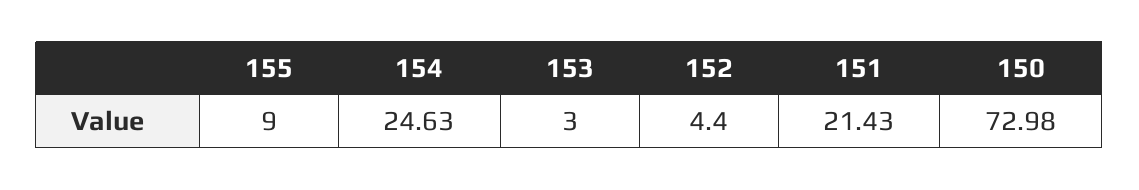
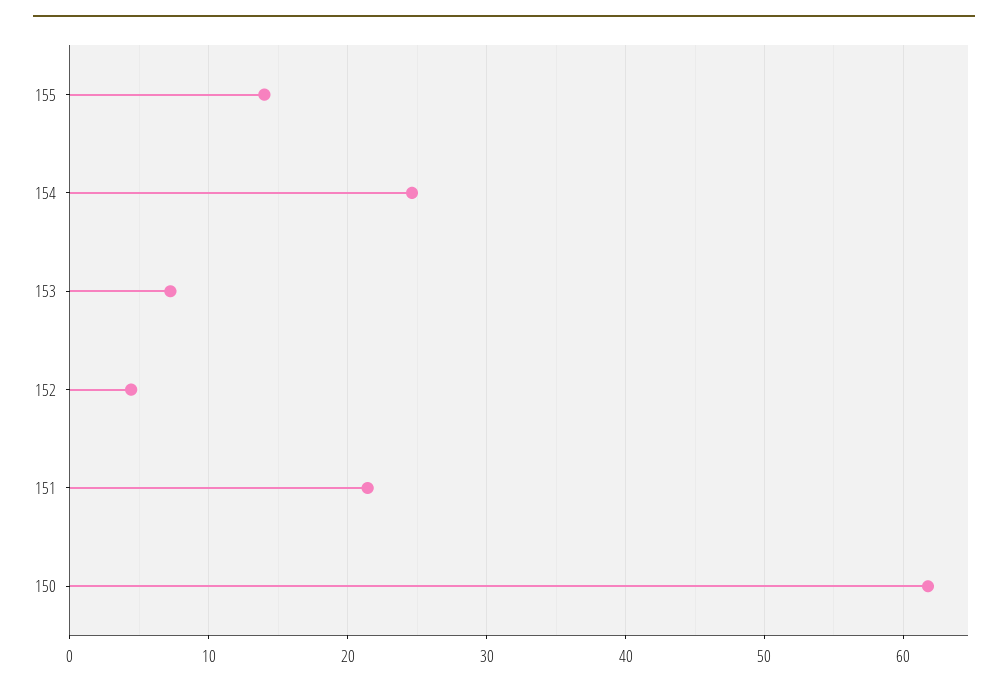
  {
-   "155": 9,
+   "155": 14,
    "154": 24.63,
-   "153": 3,
+   "153": 7,
    "152": 4.4,
    "151": 21.43,
-   "150": 72.98
+   "150": 62
  }

